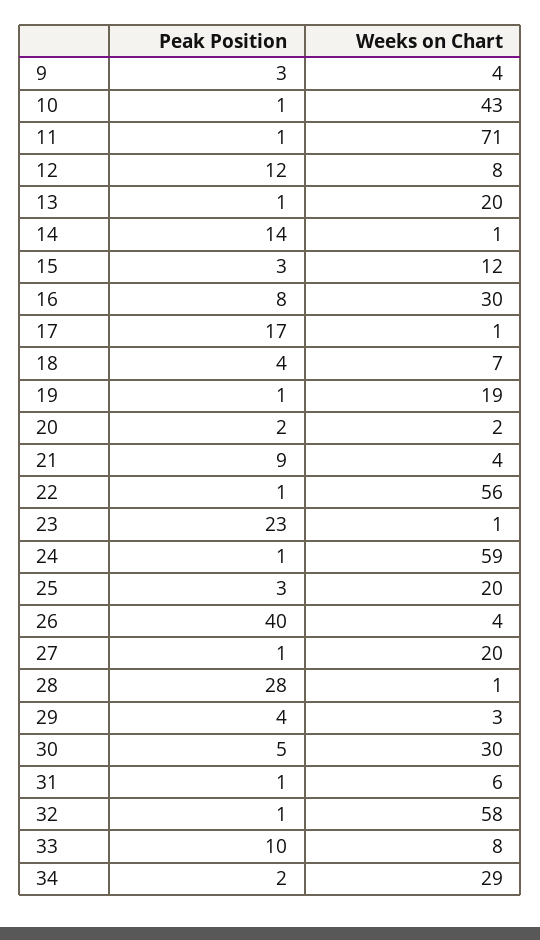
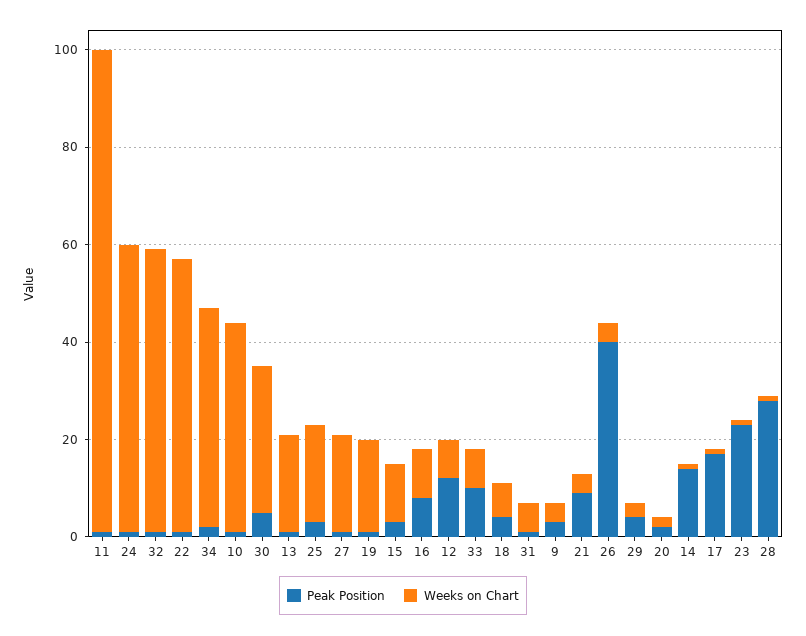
  {
    "Peak Position": {
      "9": 3,
      "10": 1,
      "11": 1,
      "12": 12,
      "13": 1,
      "14": 14,
      "15": 3,
      "16": 8,
      "17": 17,
      "18": 4,
      "19": 1,
      "20": 2,
      "21": 9,
      "22": 1,
      "23": 23,
      "24": 1,
      "25": 3,
      "26": 40,
      "27": 1,
      "28": 28,
      "29": 4,
      "30": 5,
      "31": 1,
      "32": 1,
      "33": 10,
      "34": 2
    },
    "Weeks on Chart": {
      "9": 4,
      "10": 43,
-     "11": 71,
+     "11": 100,
      "12": 8,
      "13": 20,
      "14": 1,
      "15": 12,
-     "16": 30,
+     "16": 10,
      "17": 1,
      "18": 7,
      "19": 19,
      "20": 2,
      "21": 4,
      "22": 56,
      "23": 1,
      "24": 59,
      "25": 20,
      "26": 4,
      "27": 20,
      "28": 1,
      "29": 3,
      "30": 30,
      "31": 6,
      "32": 58,
      "33": 8,
-     "34": 29
+     "34": 45
    }
  }

